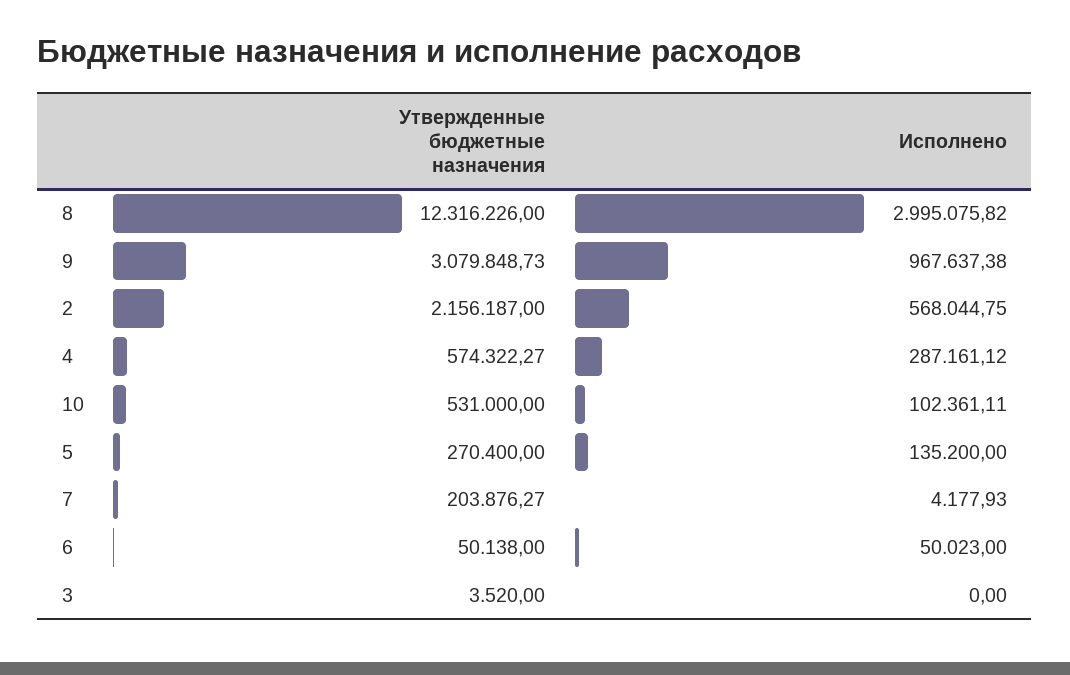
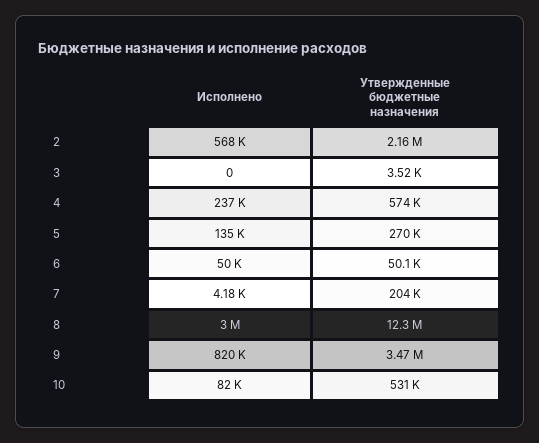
  {
    "Утвержденные бюджетные назначения": {
      "8": 12316226,
-     "9": 3079848.73,
+     "9": 3470000,
      "2": 2156187,
      "4": 574322.27,
      "10": 531000,
      "5": 270400,
      "7": 203876.27,
      "6": 50138,
      "3": 3520
    },
    "Исполнено": {
      "8": 2995075.82,
-     "9": 967637.38,
+     "9": 820000,
      "2": 568044.75,
-     "4": 287161.12,
+     "4": 237000,
-     "10": 102361.11,
+     "10": 82000,
      "5": 135200,
      "7": 4177.93,
      "6": 50023,
      "3": 0
    }
  }

